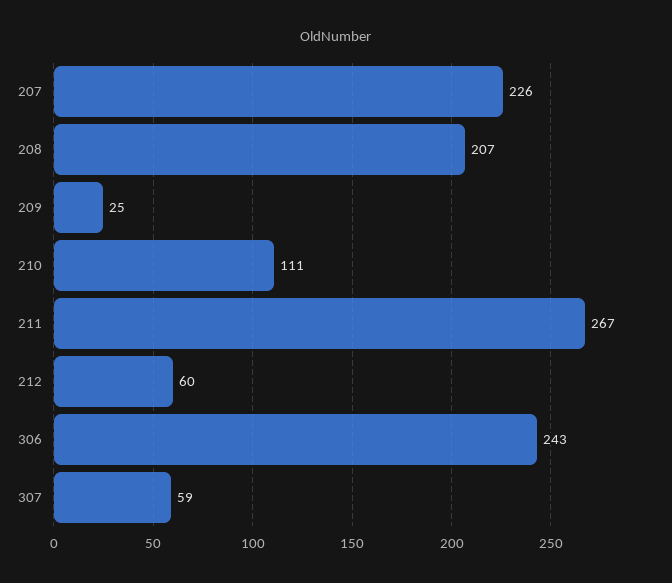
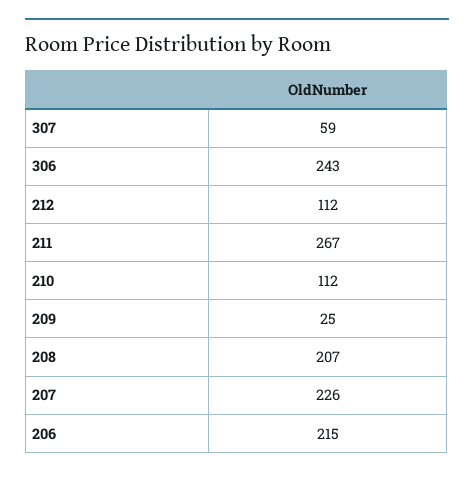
  {
    "207": 226,
    "208": 207,
    "209": 25,
-   "210": 111,
+   "210": 112,
    "211": 267,
-   "212": 60,
+   "212": 112,
    "306": 243,
-   "307": 59
+   "307": 59,
+   "206": 215
  }

